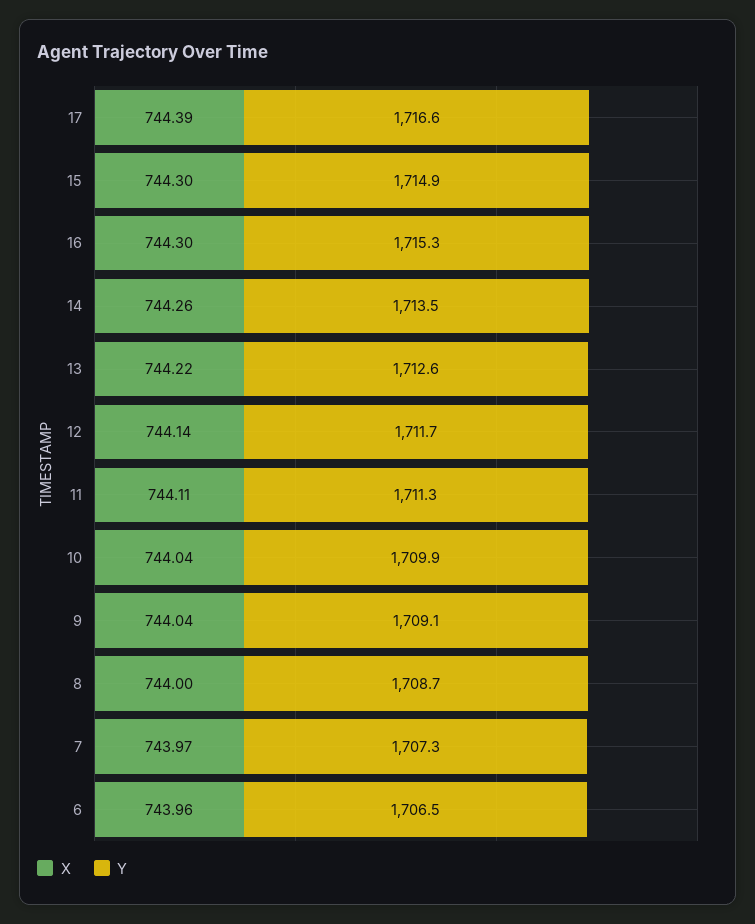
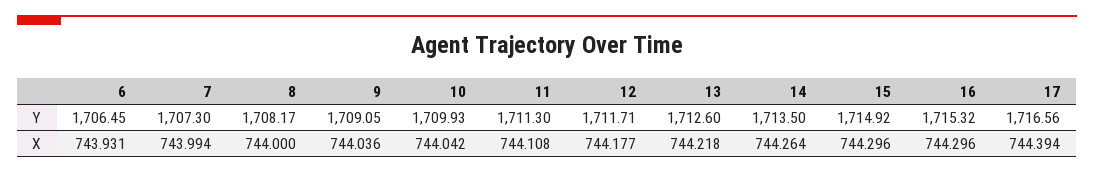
  {
    "X": {
      "17": 744.394,
      "15": 744.296,
      "16": 744.296,
      "14": 744.264,
      "13": 744.218,
-     "12": 744.14,
+     "12": 744.177,
      "11": 744.108,
      "10": 744.042,
      "9": 744.036,
      "8": 744,
-     "7": 743.97,
+     "7": 743.994,
-     "6": 743.96
+     "6": 743.931
    },
    "Y": {
      "17": 1716.56,
      "15": 1714.92,
      "16": 1715.32,
      "14": 1713.5,
      "13": 1712.6,
      "12": 1711.71,
      "11": 1711.3,
      "10": 1709.93,
      "9": 1709.05,
-     "8": 1708.7,
+     "8": 1708.17,
      "7": 1707.3,
      "6": 1706.45
    }
  }

